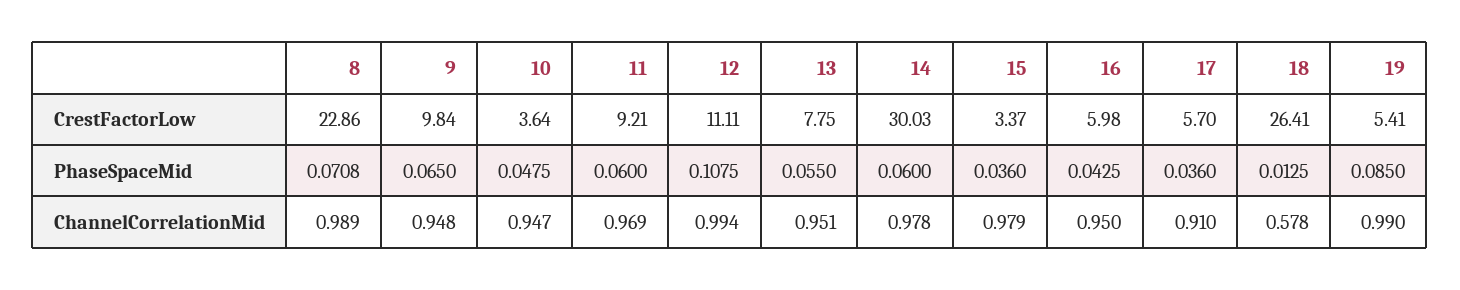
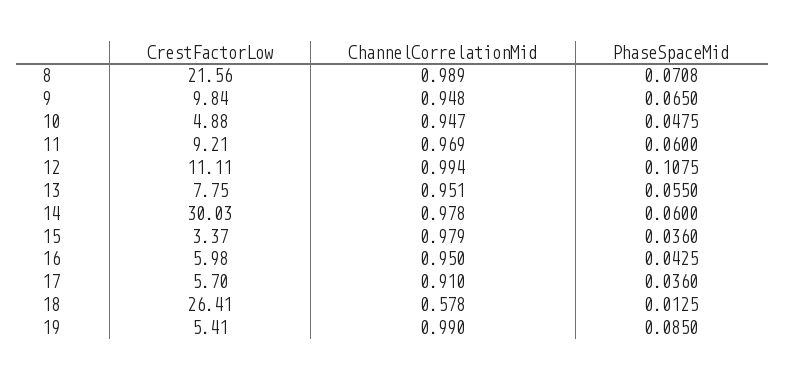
  {
    "8": {
-     "CrestFactorLow": 22.86,
+     "CrestFactorLow": 21.56,
      "PhaseSpaceMid": 0.0708,
      "ChannelCorrelationMid": 0.989
    },
    "9": {
      "CrestFactorLow": 9.84,
      "PhaseSpaceMid": 0.065,
      "ChannelCorrelationMid": 0.948
    },
    "10": {
-     "CrestFactorLow": 3.64,
+     "CrestFactorLow": 4.88,
      "PhaseSpaceMid": 0.0475,
      "ChannelCorrelationMid": 0.947
    },
    "11": {
      "CrestFactorLow": 9.21,
      "PhaseSpaceMid": 0.06,
      "ChannelCorrelationMid": 0.969
    },
    "12": {
      "CrestFactorLow": 11.11,
      "PhaseSpaceMid": 0.1075,
      "ChannelCorrelationMid": 0.994
    },
    "13": {
      "CrestFactorLow": 7.75,
      "PhaseSpaceMid": 0.055,
      "ChannelCorrelationMid": 0.951
    },
    "14": {
      "CrestFactorLow": 30.03,
      "PhaseSpaceMid": 0.06,
      "ChannelCorrelationMid": 0.978
    },
    "15": {
      "CrestFactorLow": 3.37,
      "PhaseSpaceMid": 0.036,
      "ChannelCorrelationMid": 0.979
    },
    "16": {
      "CrestFactorLow": 5.98,
      "PhaseSpaceMid": 0.0425,
      "ChannelCorrelationMid": 0.95
    },
    "17": {
      "CrestFactorLow": 5.7,
      "PhaseSpaceMid": 0.036,
      "ChannelCorrelationMid": 0.91
    },
    "18": {
      "CrestFactorLow": 26.41,
      "PhaseSpaceMid": 0.0125,
      "ChannelCorrelationMid": 0.578
    },
    "19": {
      "CrestFactorLow": 5.41,
      "PhaseSpaceMid": 0.085,
      "ChannelCorrelationMid": 0.99
    }
  }

